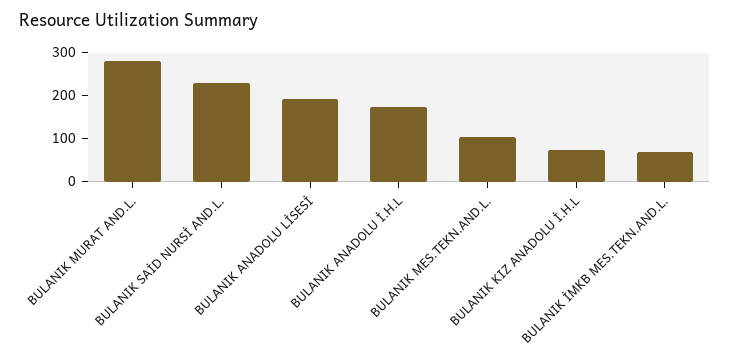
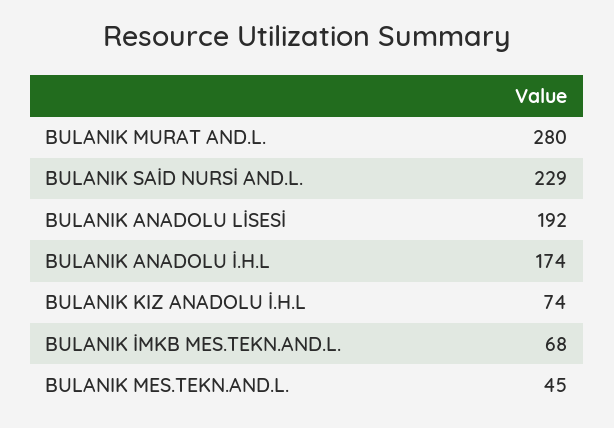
  {
    "BULANIK MURAT AND.L.": 280,
    "BULANIK SAİD NURSİ AND.L.": 229,
    "BULANIK ANADOLU LİSESİ": 192,
    "BULANIK ANADOLU İ.H.L": 174,
-   "BULANIK MES.TEKN.AND.L.": 100,
+   "BULANIK MES.TEKN.AND.L.": 45,
    "BULANIK KIZ ANADOLU İ.H.L": 74,
    "BULANIK İMKB MES.TEKN.AND.L.": 68
  }

